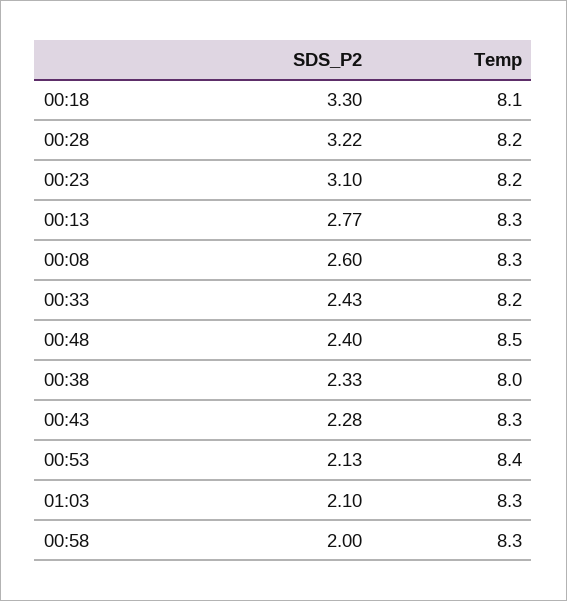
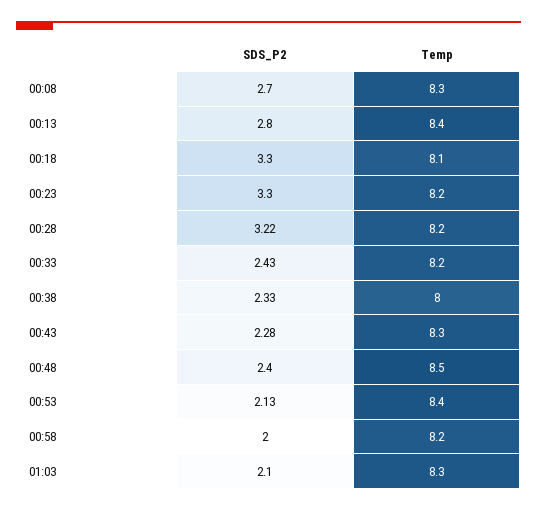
  {
    "SDS_P2": {
      "00:18": 3.3,
      "00:28": 3.22,
-     "00:23": 3.1,
+     "00:23": 3.3,
-     "00:13": 2.77,
+     "00:13": 2.8,
-     "00:08": 2.6,
+     "00:08": 2.7,
      "00:33": 2.43,
      "00:48": 2.4,
      "00:38": 2.33,
      "00:43": 2.28,
      "00:53": 2.13,
      "01:03": 2.1,
      "00:58": 2
    },
    "Temp": {
      "00:18": 8.1,
      "00:28": 8.2,
      "00:23": 8.2,
-     "00:13": 8.3,
+     "00:13": 8.4,
      "00:08": 8.3,
      "00:33": 8.2,
      "00:48": 8.5,
      "00:38": 8,
      "00:43": 8.3,
      "00:53": 8.4,
      "01:03": 8.3,
-     "00:58": 8.3
+     "00:58": 8.2
    }
  }

